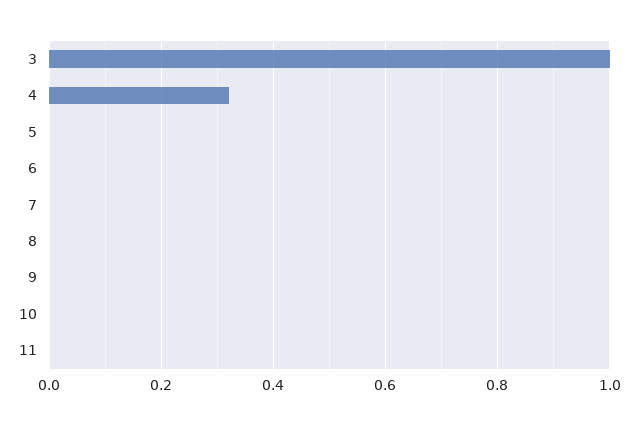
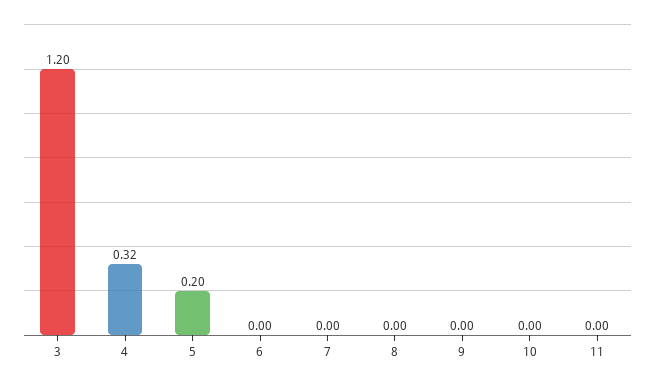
  {
-   "3": 1,
+   "3": 1.2,
    "4": 0.32,
-   "5": 0,
+   "5": 0.2,
    "6": 0,
    "7": 0,
    "8": 0,
    "9": 0,
    "10": 0,
    "11": 0
  }

